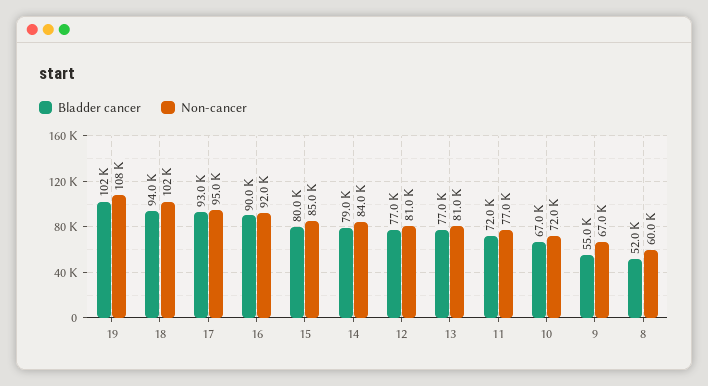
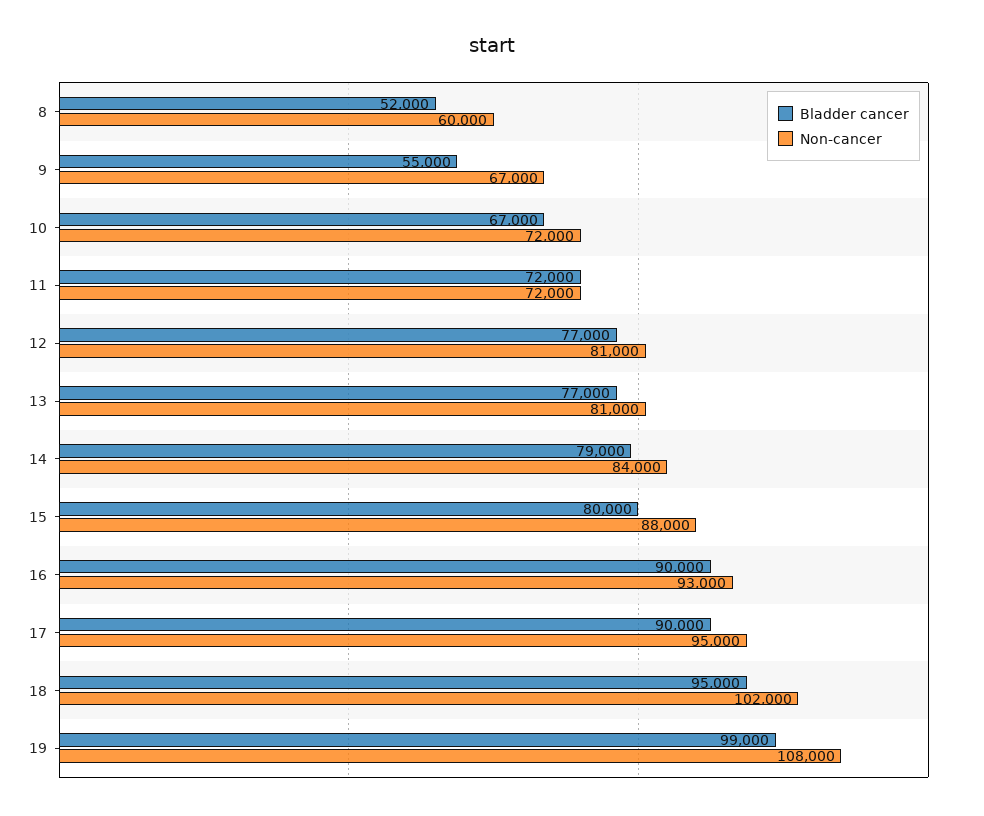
  {
    "Bladder cancer": {
-     "19": 102000,
+     "19": 99000,
-     "18": 94000,
+     "18": 95000,
-     "17": 93000,
+     "17": 90000,
      "16": 90000,
      "15": 80000,
      "14": 79000,
      "12": 77000,
      "13": 77000,
      "11": 72000,
      "10": 67000,
      "9": 55000,
      "8": 52000
    },
    "Non-cancer": {
      "19": 108000,
      "18": 102000,
      "17": 95000,
-     "16": 92000,
+     "16": 93000,
-     "15": 85000,
+     "15": 88000,
      "14": 84000,
      "12": 81000,
      "13": 81000,
-     "11": 77000,
+     "11": 72000,
      "10": 72000,
      "9": 67000,
      "8": 60000
    }
  }

